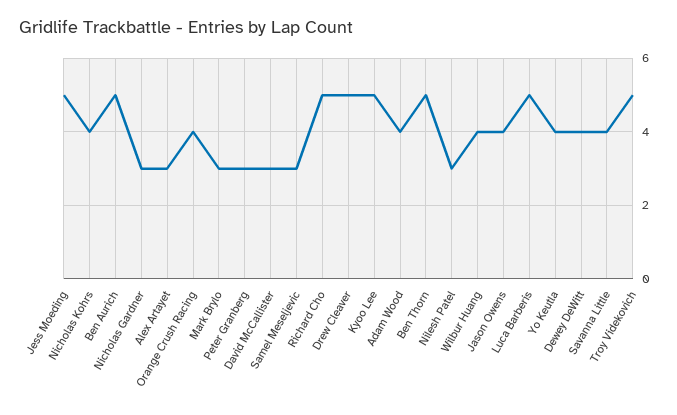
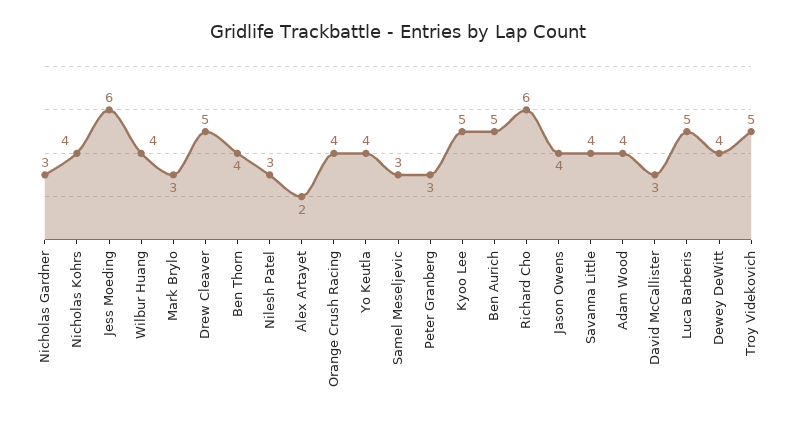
  {
-   "Jess Moeding": 5,
+   "Jess Moeding": 6,
    "Nicholas Kohrs": 4,
    "Ben Aurich": 5,
    "Nicholas Gardner": 3,
-   "Alex Artayet": 3,
+   "Alex Artayet": 2,
    "Orange Crush Racing": 4,
    "Mark Brylo": 3,
    "Peter Granberg": 3,
    "David McCallister": 3,
    "Samel Meseljevic": 3,
-   "Richard Cho": 5,
+   "Richard Cho": 6,
    "Drew Cleaver": 5,
    "Kyoo Lee": 5,
    "Adam Wood": 4,
-   "Ben Thorn": 5,
+   "Ben Thorn": 4,
    "Nilesh Patel": 3,
    "Wilbur Huang": 4,
    "Jason Owens": 4,
    "Luca Barberis": 5,
    "Yo Keutla": 4,
    "Dewey DeWitt": 4,
    "Savanna Little": 4,
    "Troy Videkovich": 5
  }

